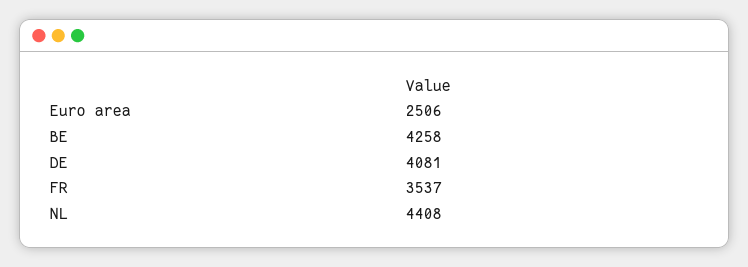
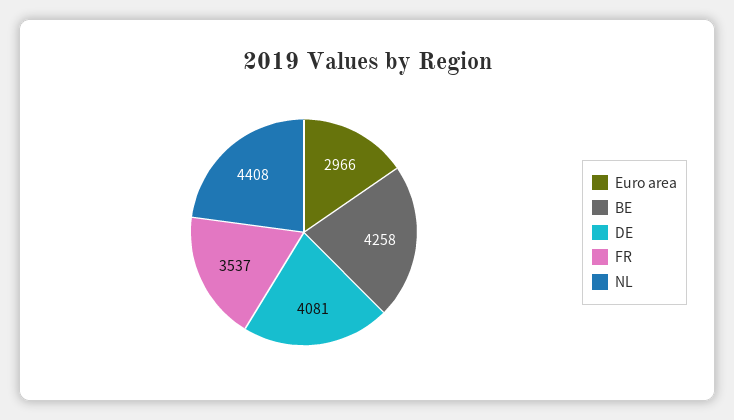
  {
-   "Euro area": 2506,
+   "Euro area": 2966,
    "BE": 4258,
    "DE": 4081,
    "FR": 3537,
    "NL": 4408
  }

